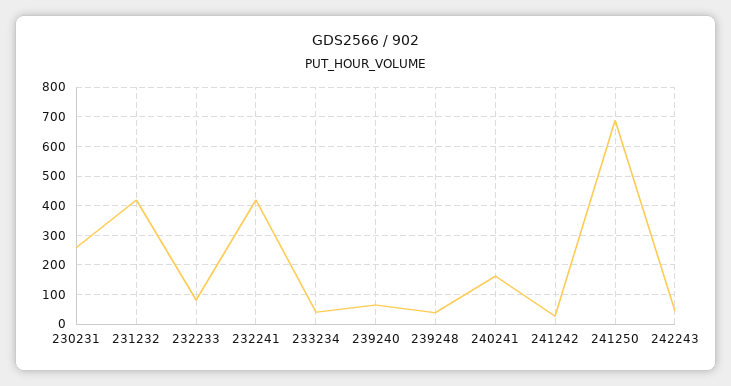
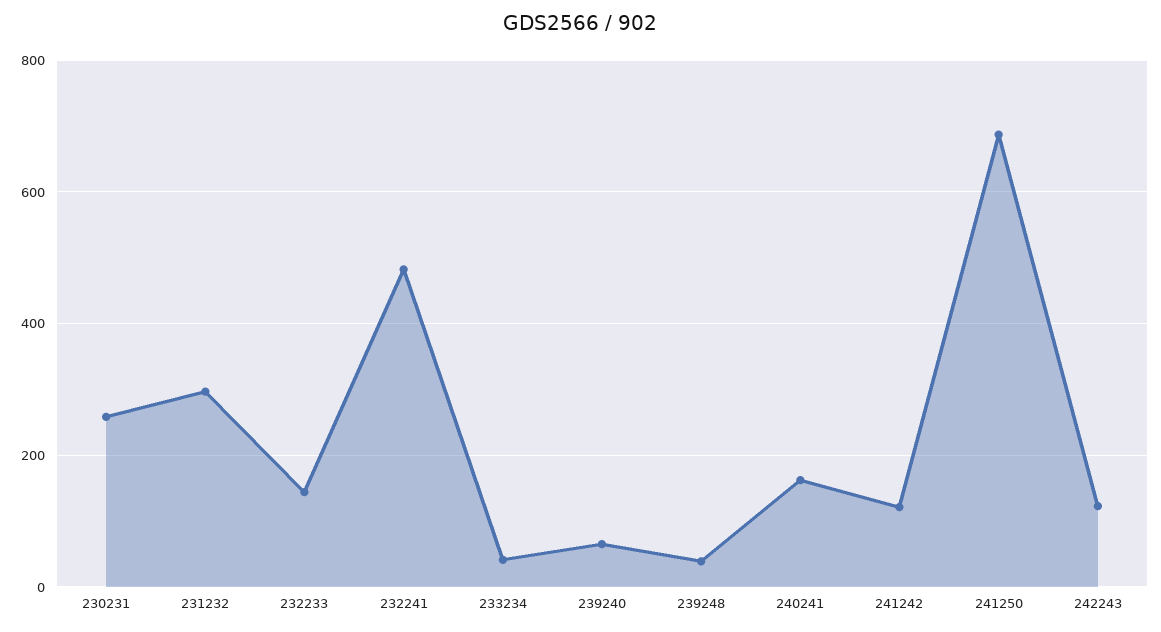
  {
    "230231": 260,
-   "231232": 425,
+   "231232": 300,
-   "232233": 75,
+   "232233": 140,
-   "232241": 425,
+   "232241": 480,
    "233234": 40,
    "239240": 60,
    "239248": 40,
    "240241": 160,
-   "241242": 25,
+   "241242": 120,
    "241250": 680,
-   "242243": 50
+   "242243": 120
  }

